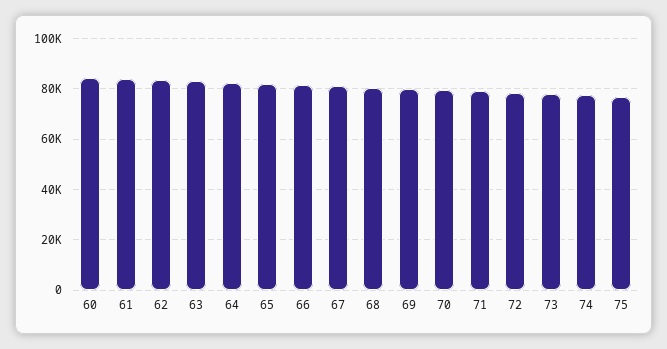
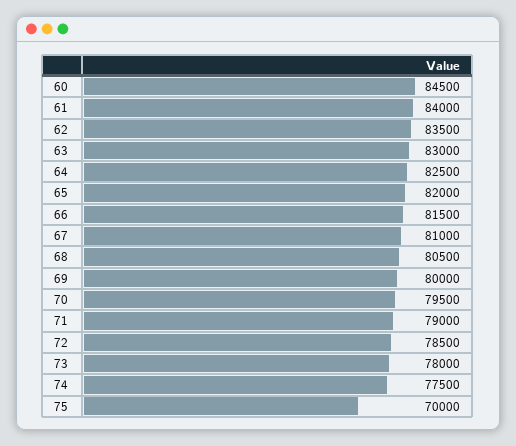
  {
    "60": 84500,
    "61": 84000,
    "62": 83500,
    "63": 83000,
    "64": 82500,
    "65": 82000,
    "66": 81500,
    "67": 81000,
    "68": 80500,
    "69": 80000,
    "70": 79500,
    "71": 79000,
    "72": 78500,
    "73": 78000,
    "74": 77500,
-   "75": 77500
+   "75": 70000
  }

